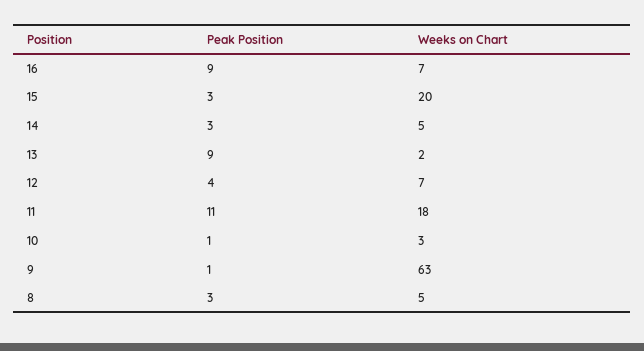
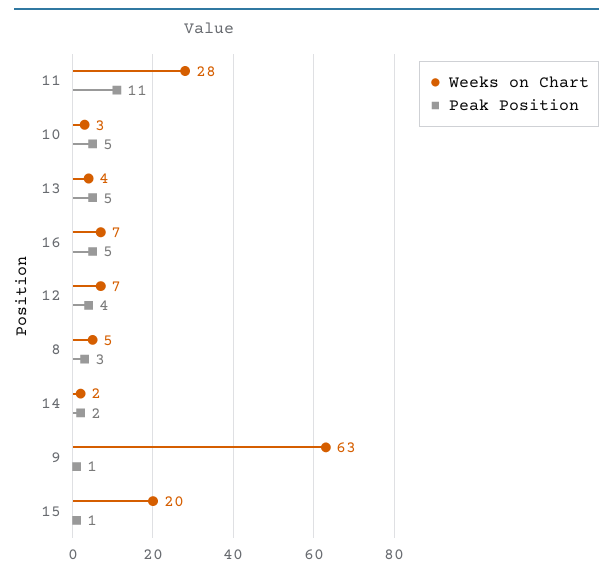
  {
    "Peak Position": {
-     "16": 9,
+     "16": 5,
-     "15": 3,
+     "15": 1,
-     "14": 3,
+     "14": 2,
-     "13": 9,
+     "13": 5,
      "12": 4,
      "11": 11,
-     "10": 1,
+     "10": 5,
      "9": 1,
      "8": 3
    },
    "Weeks on Chart": {
      "16": 7,
      "15": 20,
-     "14": 5,
+     "14": 2,
-     "13": 2,
+     "13": 4,
      "12": 7,
-     "11": 18,
+     "11": 28,
      "10": 3,
      "9": 63,
      "8": 5
    }
  }

